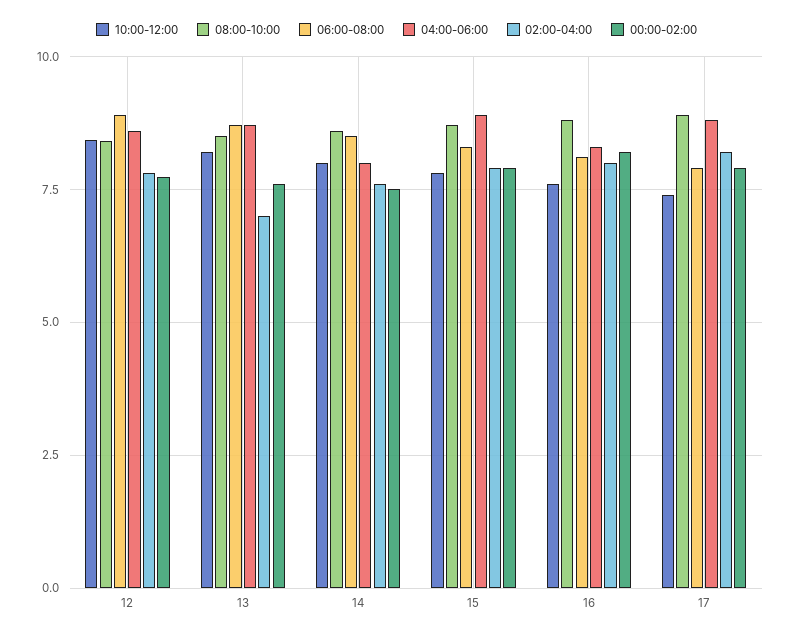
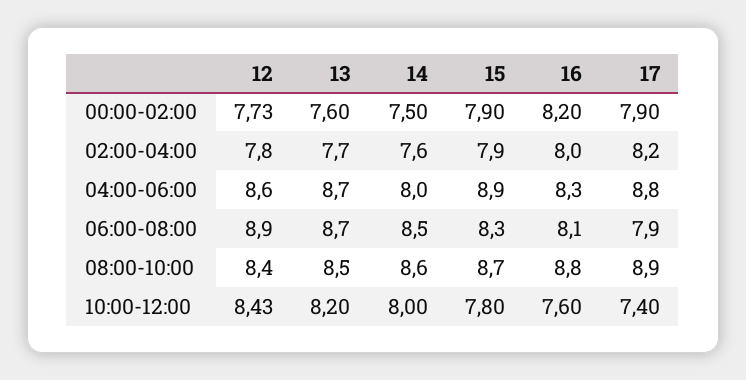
  {
    "10:00-12:00": {
      "12": 8.43,
      "13": 8.2,
      "14": 8,
      "15": 7.8,
      "16": 7.6,
      "17": 7.4
    },
    "08:00-10:00": {
      "12": 8.4,
      "13": 8.5,
      "14": 8.6,
      "15": 8.7,
      "16": 8.8,
      "17": 8.9
    },
    "06:00-08:00": {
      "12": 8.9,
      "13": 8.7,
      "14": 8.5,
      "15": 8.3,
      "16": 8.1,
      "17": 7.9
    },
    "04:00-06:00": {
      "12": 8.6,
      "13": 8.7,
      "14": 8,
      "15": 8.9,
      "16": 8.3,
      "17": 8.8
    },
    "02:00-04:00": {
      "12": 7.8,
-     "13": 7,
+     "13": 7.7,
      "14": 7.6,
      "15": 7.9,
      "16": 8,
      "17": 8.2
    },
    "00:00-02:00": {
      "12": 7.73,
      "13": 7.6,
      "14": 7.5,
      "15": 7.9,
      "16": 8.2,
      "17": 7.9
    }
  }

